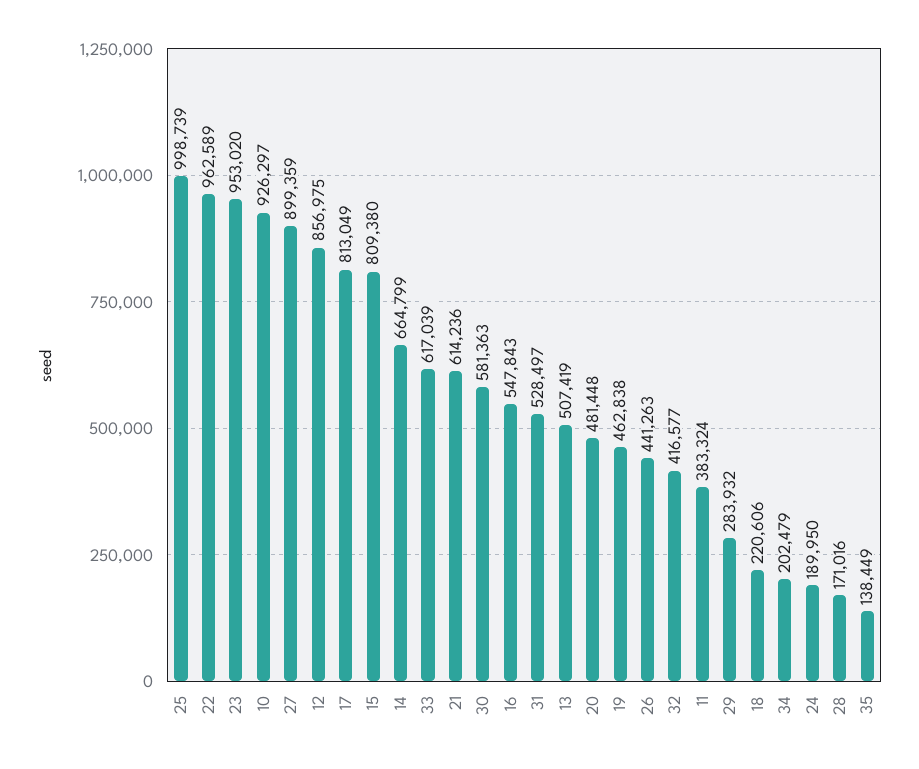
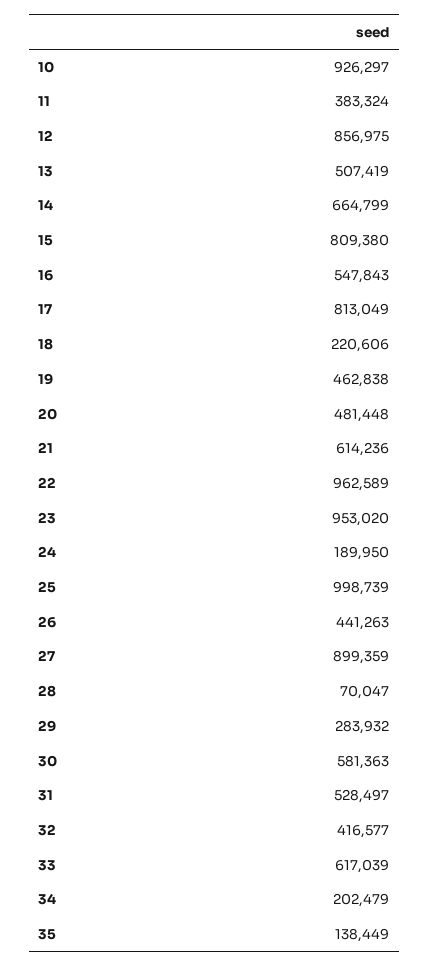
  {
    "25": 998739,
    "22": 962589,
    "23": 953020,
    "10": 926297,
    "27": 899359,
    "12": 856975,
    "17": 813049,
    "15": 809380,
    "14": 664799,
    "33": 617039,
    "21": 614236,
    "30": 581363,
    "16": 547843,
    "31": 528497,
    "13": 507419,
    "20": 481448,
    "19": 462838,
    "26": 441263,
    "32": 416577,
    "11": 383324,
    "29": 283932,
    "18": 220606,
    "34": 202479,
    "24": 189950,
-   "28": 171016,
+   "28": 70047,
    "35": 138449
  }

